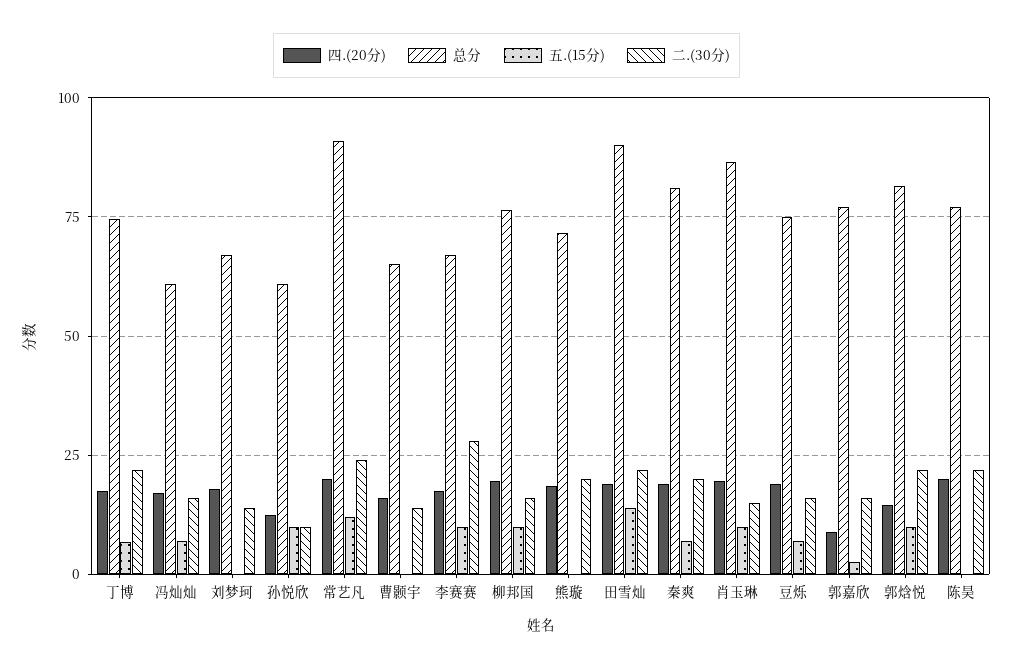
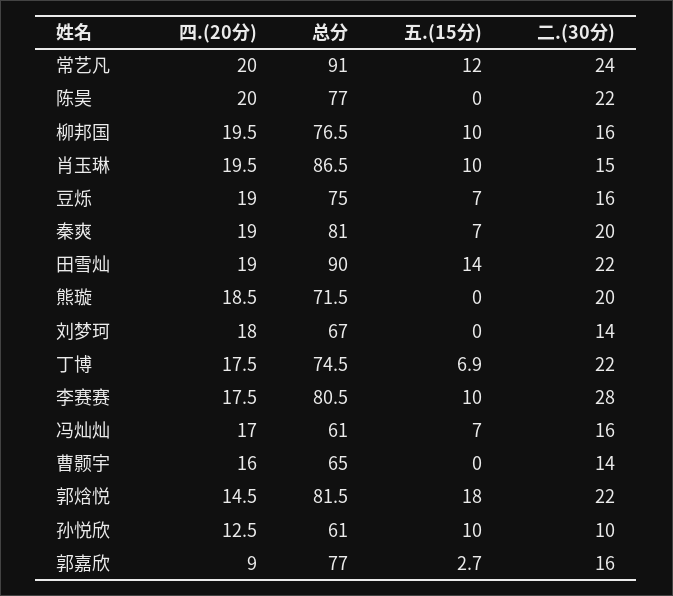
  {
    "四.(20分)": {
      "丁博": 17.5,
      "冯灿灿": 17,
      "刘梦珂": 18,
      "孙悦欣": 12.5,
      "常艺凡": 20,
      "曹颢宇": 16,
      "李赛赛": 17.5,
      "柳邦国": 19.5,
      "熊璇": 18.5,
      "田雪灿": 19,
      "秦爽": 19,
      "肖玉琳": 19.5,
      "豆烁": 19,
      "郭嘉欣": 9,
      "郭焓悦": 14.5,
      "陈昊": 20
    },
    "总分": {
      "丁博": 74.5,
      "冯灿灿": 61,
      "刘梦珂": 67,
      "孙悦欣": 61,
      "常艺凡": 91,
      "曹颢宇": 65,
-     "李赛赛": 67.5,
+     "李赛赛": 80.5,
      "柳邦国": 76.5,
      "熊璇": 71.5,
      "田雪灿": 90,
      "秦爽": 81,
      "肖玉琳": 86.5,
      "豆烁": 75,
      "郭嘉欣": 77,
      "郭焓悦": 81.5,
      "陈昊": 77
    },
    "五.(15分)": {
      "丁博": 6.9,
      "冯灿灿": 7,
      "刘梦珂": 0,
      "孙悦欣": 10,
      "常艺凡": 12,
      "曹颢宇": 0,
      "李赛赛": 10,
      "柳邦国": 10,
      "熊璇": 0,
      "田雪灿": 14,
      "秦爽": 7,
      "肖玉琳": 10,
      "豆烁": 7,
      "郭嘉欣": 2.7,
-     "郭焓悦": 10,
+     "郭焓悦": 18,
      "陈昊": 0
    },
    "二.(30分)": {
      "丁博": 22,
      "冯灿灿": 16,
      "刘梦珂": 14,
      "孙悦欣": 10,
      "常艺凡": 24,
      "曹颢宇": 14,
      "李赛赛": 28,
      "柳邦国": 16,
      "熊璇": 20,
      "田雪灿": 22,
      "秦爽": 20,
      "肖玉琳": 15,
      "豆烁": 16,
      "郭嘉欣": 16,
      "郭焓悦": 22,
      "陈昊": 22
    }
  }

